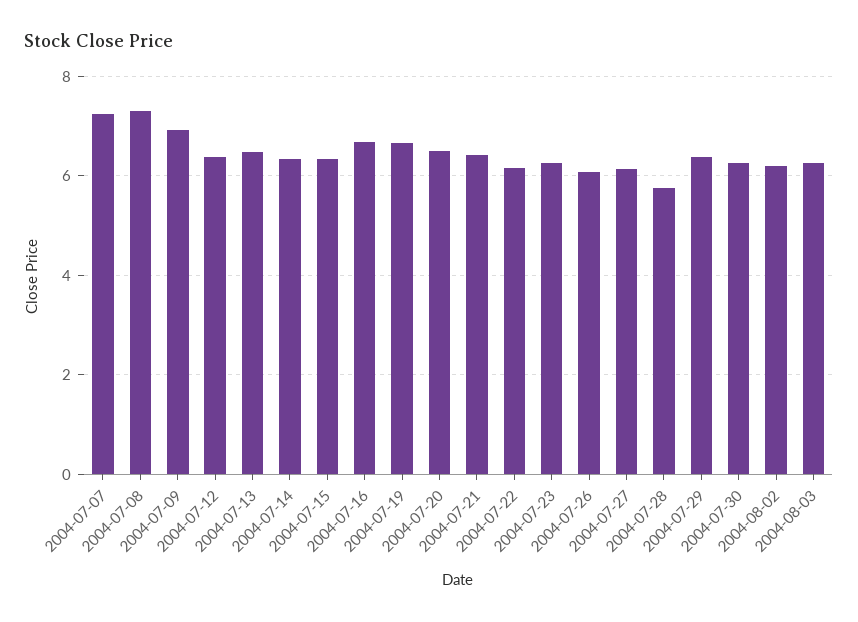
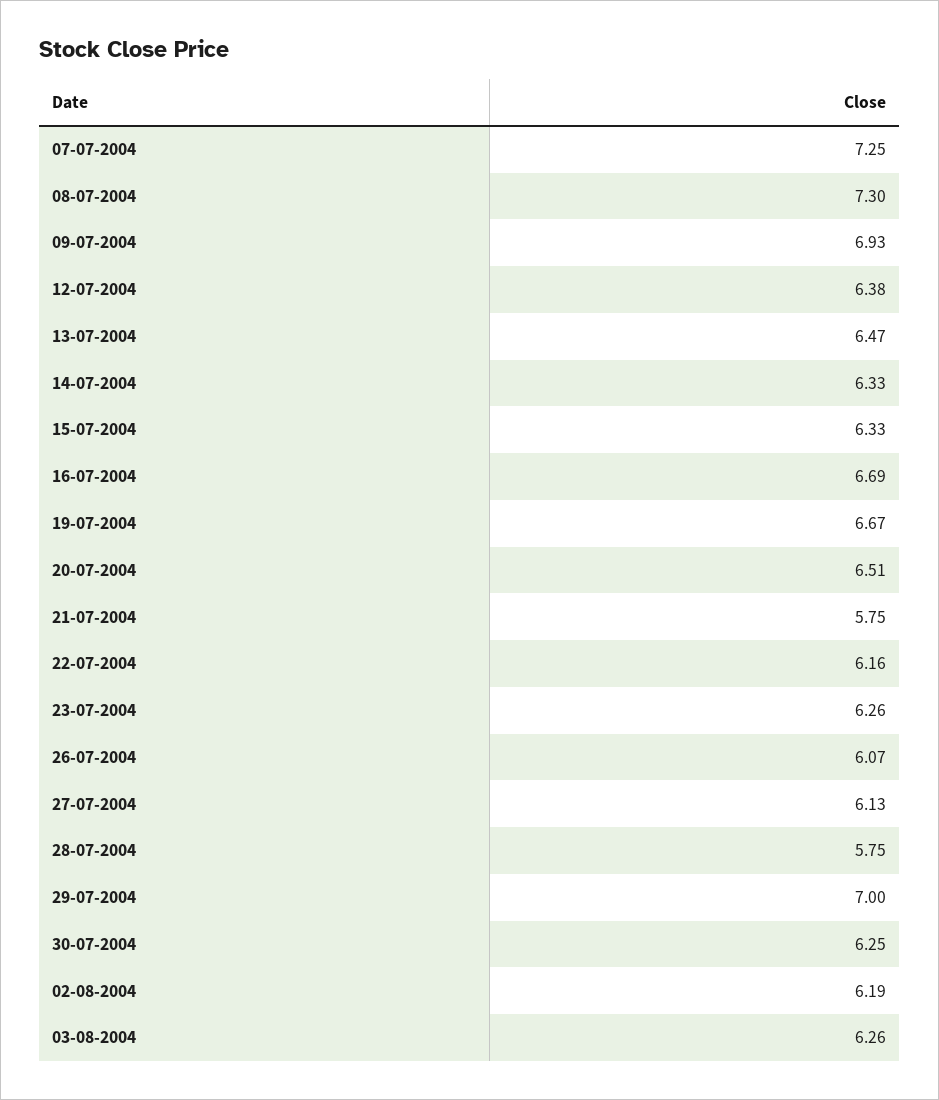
  {
    "2004-07-07": 7.25,
    "2004-07-08": 7.3,
    "2004-07-09": 6.93,
    "2004-07-12": 6.38,
    "2004-07-13": 6.47,
    "2004-07-14": 6.33,
    "2004-07-15": 6.33,
    "2004-07-16": 6.69,
    "2004-07-19": 6.67,
    "2004-07-20": 6.51,
-   "2004-07-21": 6.4,
+   "2004-07-21": 5.75,
    "2004-07-22": 6.16,
    "2004-07-23": 6.26,
    "2004-07-26": 6.07,
    "2004-07-27": 6.13,
    "2004-07-28": 5.75,
-   "2004-07-29": 6.4,
+   "2004-07-29": 7,
    "2004-07-30": 6.25,
    "2004-08-02": 6.19,
    "2004-08-03": 6.26
  }

